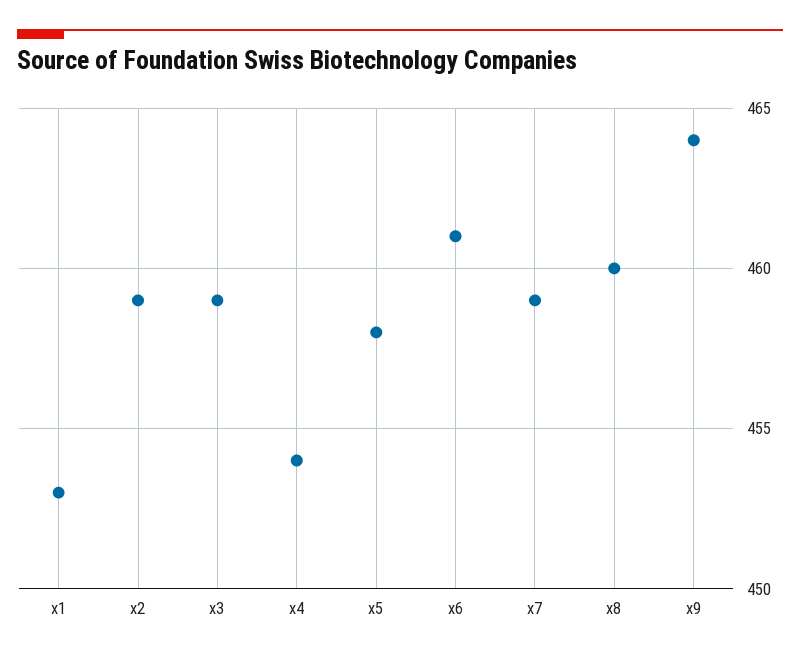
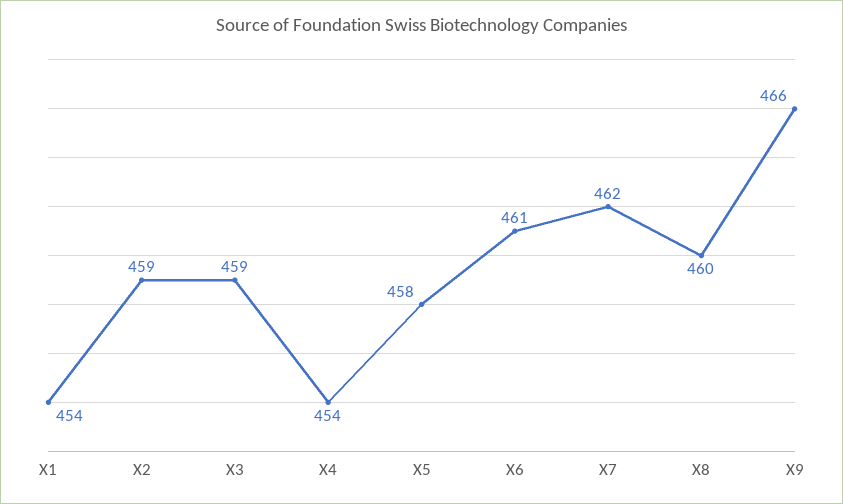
  {
-   "x1": 453,
+   "x1": 454,
    "x2": 459,
    "x3": 459,
    "x4": 454,
    "x5": 458,
    "x6": 461,
-   "x7": 459,
+   "x7": 462,
    "x8": 460,
-   "x9": 464
+   "x9": 466
  }

